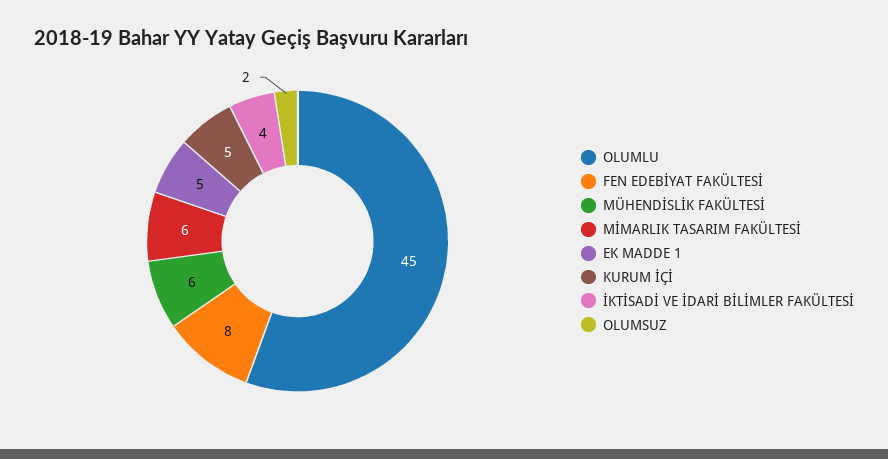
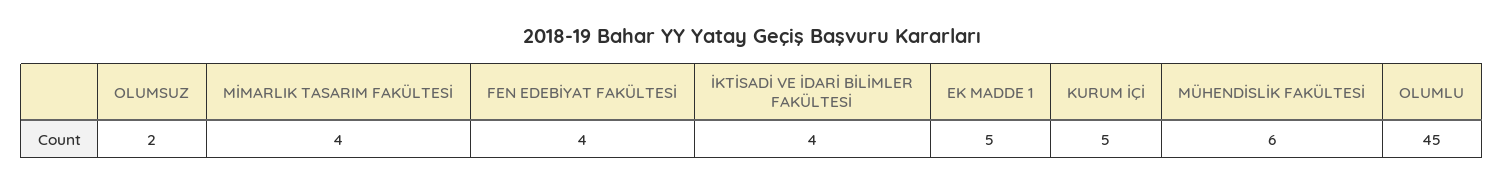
  {
    "OLUMLU": 45,
-   "FEN EDEBİYAT FAKÜLTESİ": 8,
+   "FEN EDEBİYAT FAKÜLTESİ": 4,
    "MÜHENDİSLİK FAKÜLTESİ": 6,
-   "MİMARLIK TASARIM FAKÜLTESİ": 6,
+   "MİMARLIK TASARIM FAKÜLTESİ": 4,
    "EK MADDE 1": 5,
    "KURUM İÇİ": 5,
    "İKTİSADİ VE İDARİ BİLİMLER FAKÜLTESİ": 4,
    "OLUMSUZ": 2
  }

